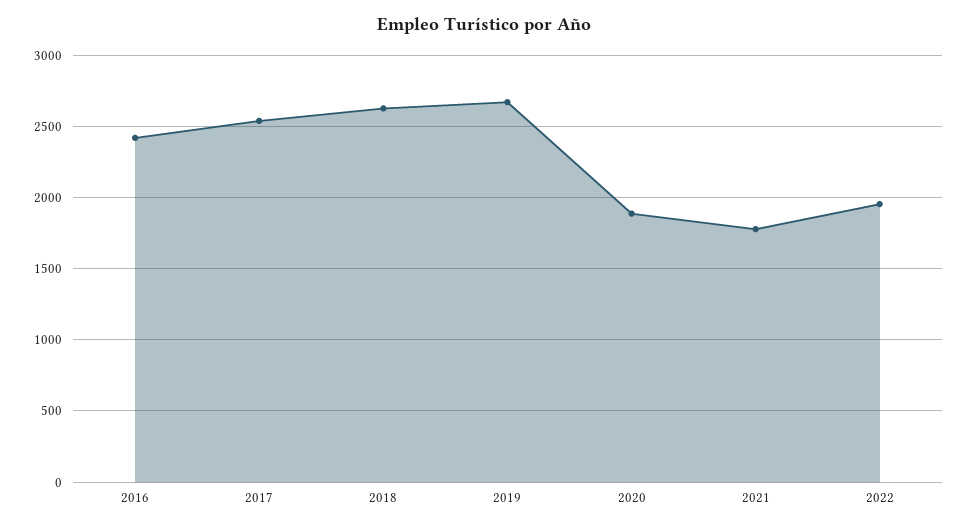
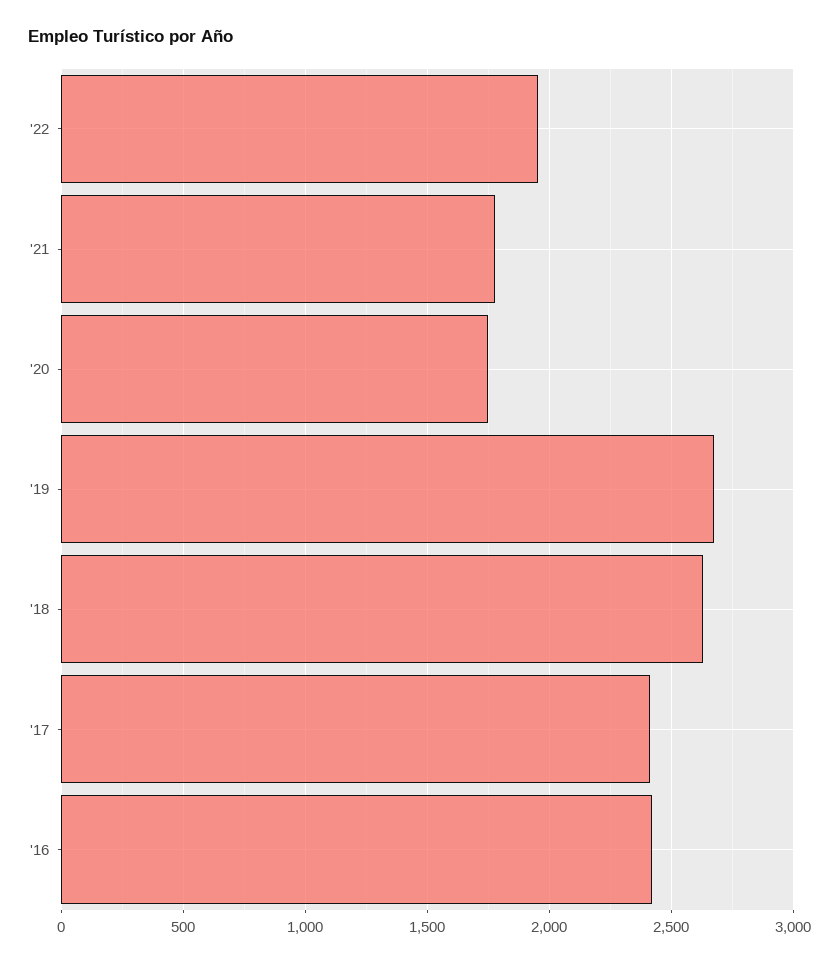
  {
    "2016": 2400,
-   "2017": 2550,
+   "2017": 2400,
    "2018": 2650,
    "2019": 2650,
-   "2020": 1900,
+   "2020": 1750,
    "2021": 1800,
    "2022": 1950
  }

